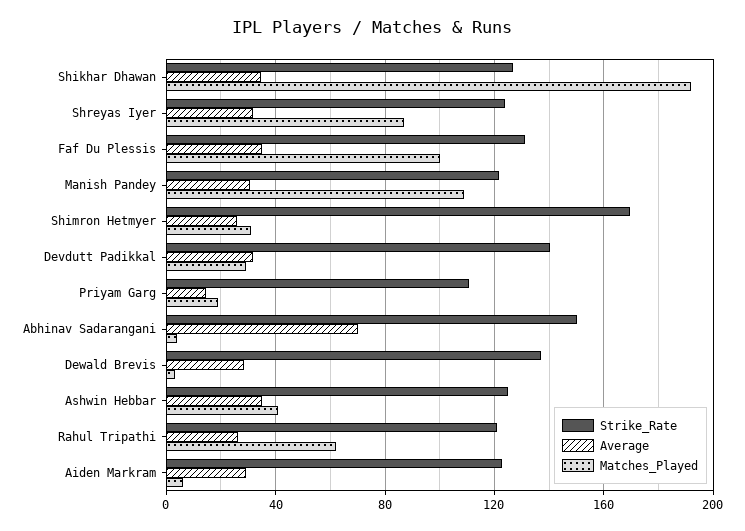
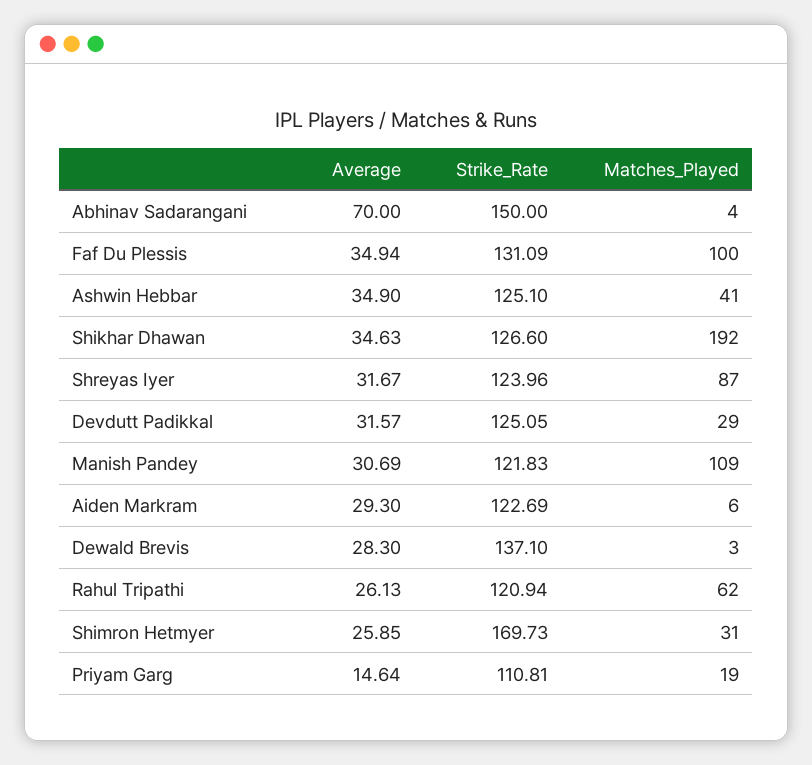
  {
    "Strike_Rate": {
      "Shikhar Dhawan": 126.6,
      "Shreyas Iyer": 123.96,
      "Faf Du Plessis": 131.09,
      "Manish Pandey": 121.83,
      "Shimron Hetmyer": 169.73,
-     "Devdutt Padikkal": 140,
+     "Devdutt Padikkal": 125.05,
      "Priyam Garg": 110.81,
      "Abhinav Sadarangani": 150,
      "Dewald Brevis": 137.1,
      "Ashwin Hebbar": 125.1,
      "Rahul Tripathi": 120.94,
      "Aiden Markram": 122.69
    },
    "Average": {
      "Shikhar Dhawan": 34.63,
      "Shreyas Iyer": 31.67,
      "Faf Du Plessis": 34.94,
      "Manish Pandey": 30.69,
      "Shimron Hetmyer": 25.85,
      "Devdutt Padikkal": 31.57,
      "Priyam Garg": 14.64,
      "Abhinav Sadarangani": 70,
      "Dewald Brevis": 28.3,
      "Ashwin Hebbar": 34.9,
      "Rahul Tripathi": 26.13,
      "Aiden Markram": 29.3
    },
    "Matches_Played": {
      "Shikhar Dhawan": 192,
      "Shreyas Iyer": 87,
      "Faf Du Plessis": 100,
      "Manish Pandey": 109,
      "Shimron Hetmyer": 31,
      "Devdutt Padikkal": 29,
      "Priyam Garg": 19,
      "Abhinav Sadarangani": 4,
      "Dewald Brevis": 3,
      "Ashwin Hebbar": 41,
      "Rahul Tripathi": 62,
      "Aiden Markram": 6
    }
  }

